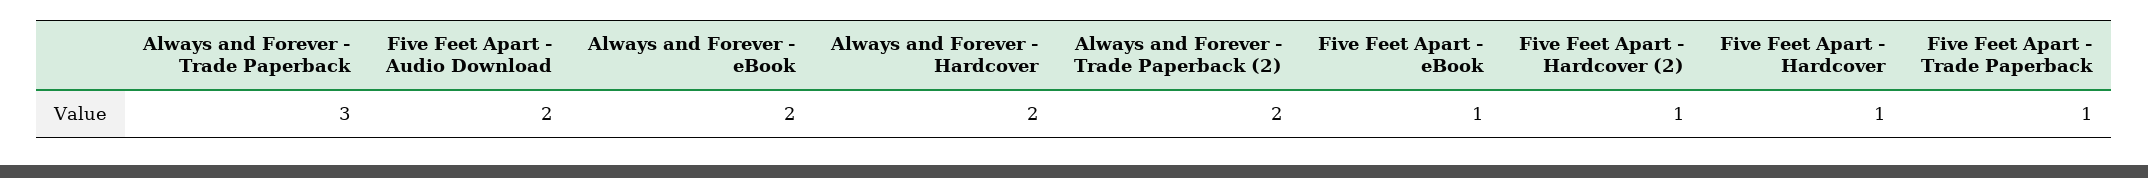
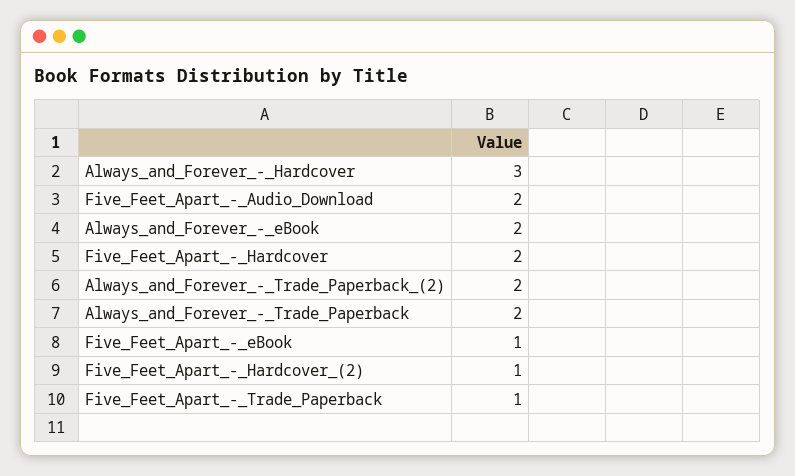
  {
-   "Always and Forever - Trade Paperback": 3,
+   "Always and Forever - Trade Paperback": 2,
    "Five Feet Apart - Audio Download": 2,
    "Always and Forever - eBook": 2,
-   "Always and Forever - Hardcover": 2,
+   "Always and Forever - Hardcover": 3,
    "Always and Forever - Trade Paperback (2)": 2,
    "Five Feet Apart - eBook": 1,
    "Five Feet Apart - Hardcover (2)": 1,
-   "Five Feet Apart - Hardcover": 1,
+   "Five Feet Apart - Hardcover": 2,
    "Five Feet Apart - Trade Paperback": 1
  }

